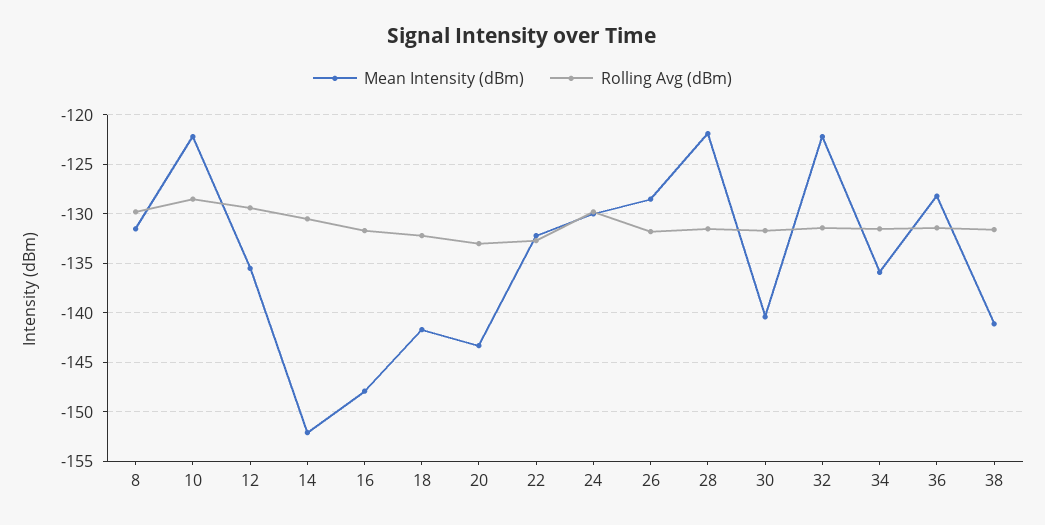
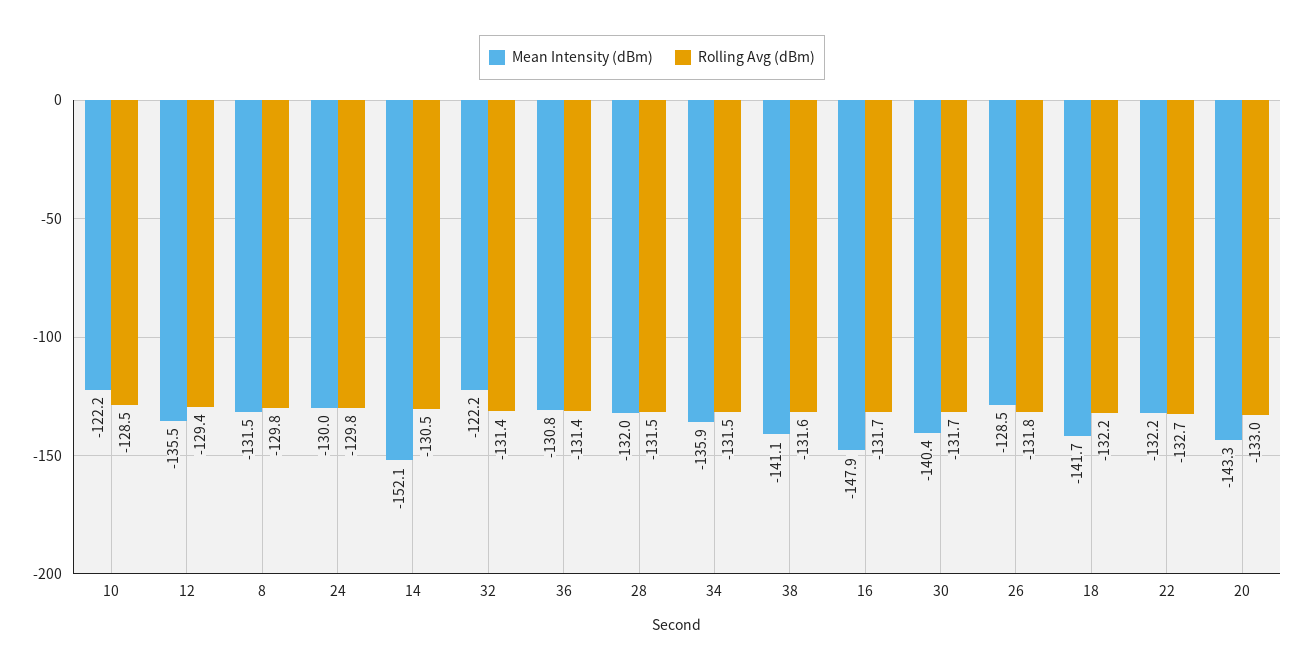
  {
    "Mean Intensity (dBm)": {
      "8": -131.5,
      "10": -122.2,
      "12": -135.5,
      "14": -152.1,
      "16": -147.9,
      "18": -141.7,
      "20": -143.3,
      "22": -132.2,
      "24": -130,
      "26": -128.5,
-     "28": -122,
+     "28": -132,
      "30": -140.4,
      "32": -122.2,
      "34": -135.9,
-     "36": -128,
+     "36": -130.8,
      "38": -141.1
    },
    "Rolling Avg (dBm)": {
      "8": -129.8,
      "10": -128.5,
      "12": -129.4,
      "14": -130.5,
      "16": -131.7,
      "18": -132.2,
      "20": -133,
      "22": -132.7,
      "24": -129.8,
      "26": -131.8,
      "28": -131.5,
      "30": -131.7,
      "32": -131.4,
      "34": -131.5,
      "36": -131.4,
      "38": -131.6
    }
  }

